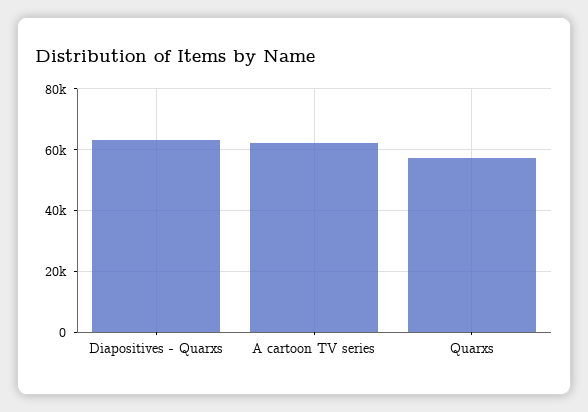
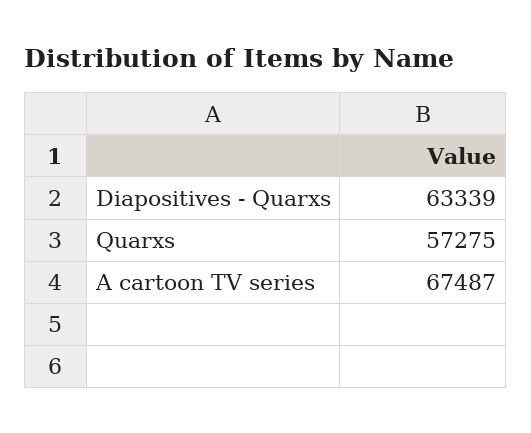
  {
    "Diapositives - Quarxs": 63339,
-   "A cartoon TV series": 62000,
+   "A cartoon TV series": 67487,
    "Quarxs": 57275
  }

